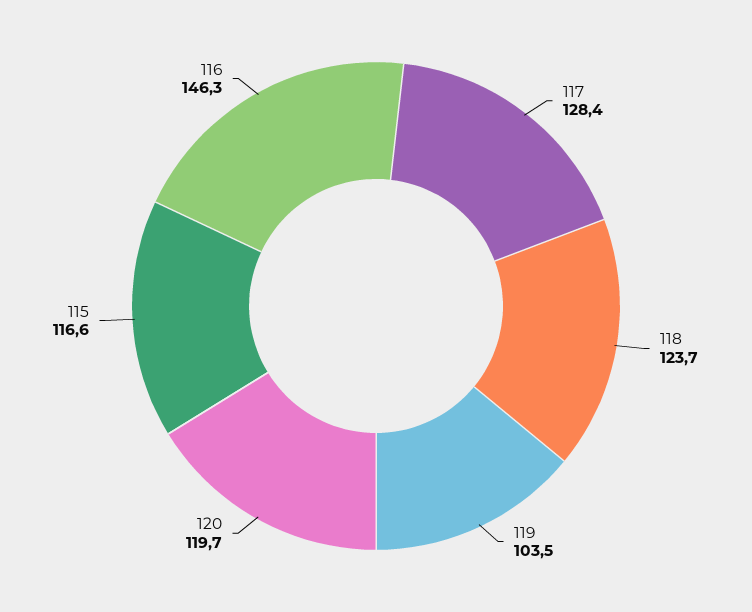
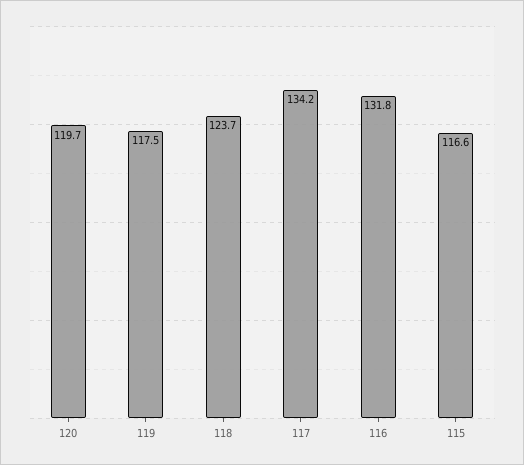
  {
-   "117": 128.4,
+   "117": 134.2,
    "118": 123.7,
-   "119": 103.5,
+   "119": 117.5,
    "120": 119.7,
    "115": 116.6,
-   "116": 146.3
+   "116": 131.8
  }

